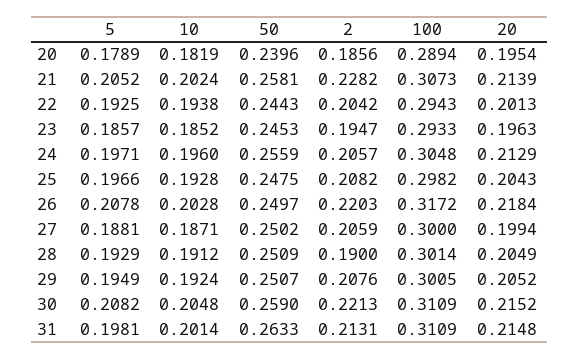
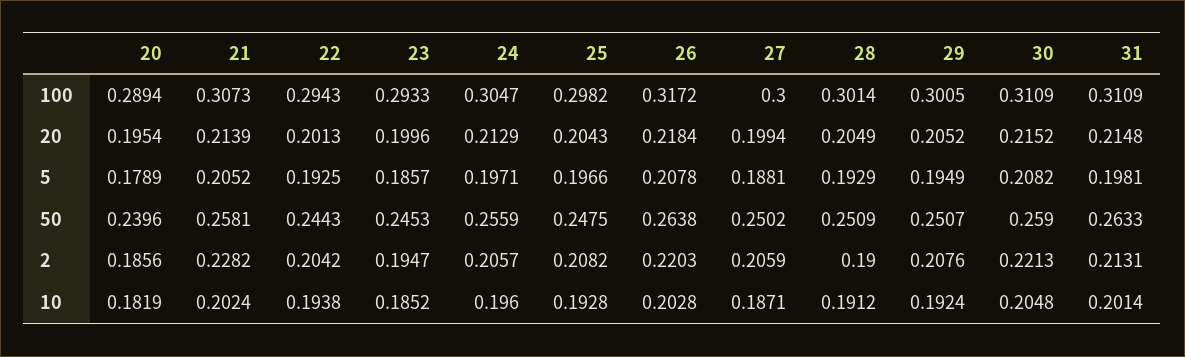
  {
    "5": {
      "20": 0.1789,
      "21": 0.2052,
      "22": 0.1925,
      "23": 0.1857,
      "24": 0.1971,
      "25": 0.1966,
      "26": 0.2078,
      "27": 0.1881,
      "28": 0.1929,
      "29": 0.1949,
      "30": 0.2082,
      "31": 0.1981
    },
    "10": {
      "20": 0.1819,
      "21": 0.2024,
      "22": 0.1938,
      "23": 0.1852,
      "24": 0.196,
      "25": 0.1928,
      "26": 0.2028,
      "27": 0.1871,
      "28": 0.1912,
      "29": 0.1924,
      "30": 0.2048,
      "31": 0.2014
    },
    "50": {
      "20": 0.2396,
      "21": 0.2581,
      "22": 0.2443,
      "23": 0.2453,
      "24": 0.2559,
      "25": 0.2475,
-     "26": 0.2497,
+     "26": 0.2638,
      "27": 0.2502,
      "28": 0.2509,
      "29": 0.2507,
      "30": 0.259,
      "31": 0.2633
    },
    "2": {
      "20": 0.1856,
      "21": 0.2282,
      "22": 0.2042,
      "23": 0.1947,
      "24": 0.2057,
      "25": 0.2082,
      "26": 0.2203,
      "27": 0.2059,
      "28": 0.19,
      "29": 0.2076,
      "30": 0.2213,
      "31": 0.2131
    },
    "100": {
      "20": 0.2894,
      "21": 0.3073,
      "22": 0.2943,
      "23": 0.2933,
-     "24": 0.3048,
+     "24": 0.3047,
      "25": 0.2982,
      "26": 0.3172,
      "27": 0.3,
      "28": 0.3014,
      "29": 0.3005,
      "30": 0.3109,
      "31": 0.3109
    },
    "20": {
      "20": 0.1954,
      "21": 0.2139,
      "22": 0.2013,
-     "23": 0.1963,
+     "23": 0.1996,
      "24": 0.2129,
      "25": 0.2043,
      "26": 0.2184,
      "27": 0.1994,
      "28": 0.2049,
      "29": 0.2052,
      "30": 0.2152,
      "31": 0.2148
    }
  }

